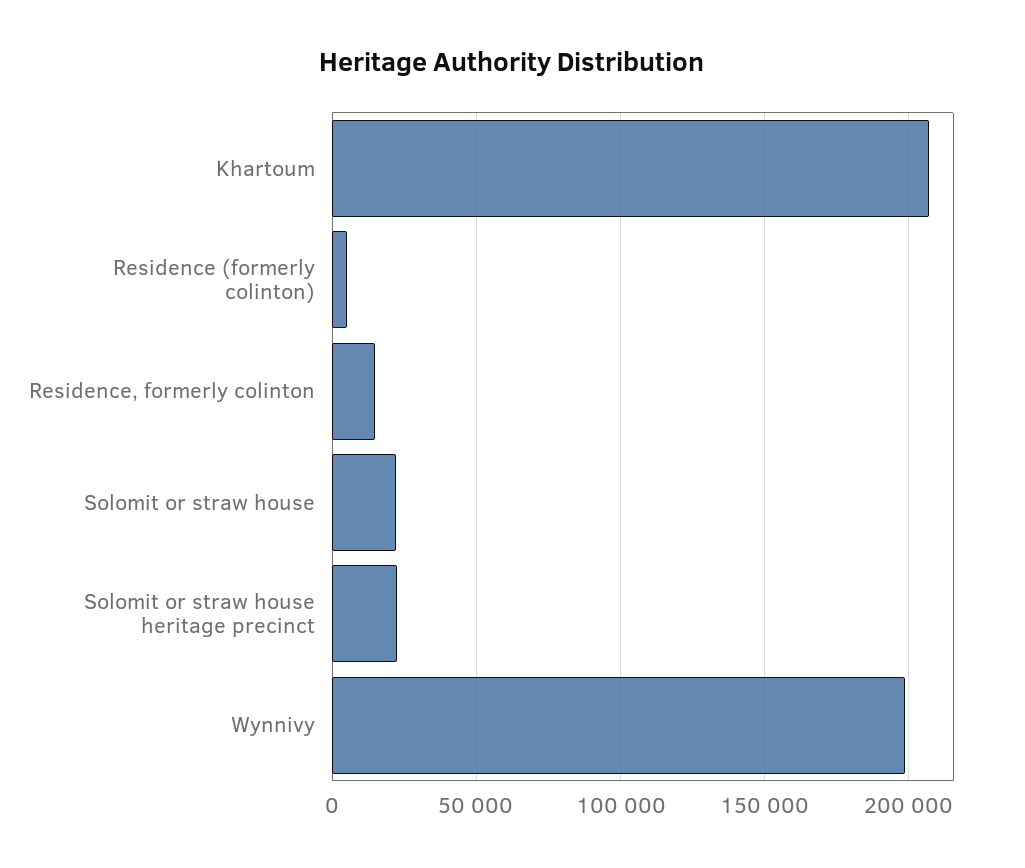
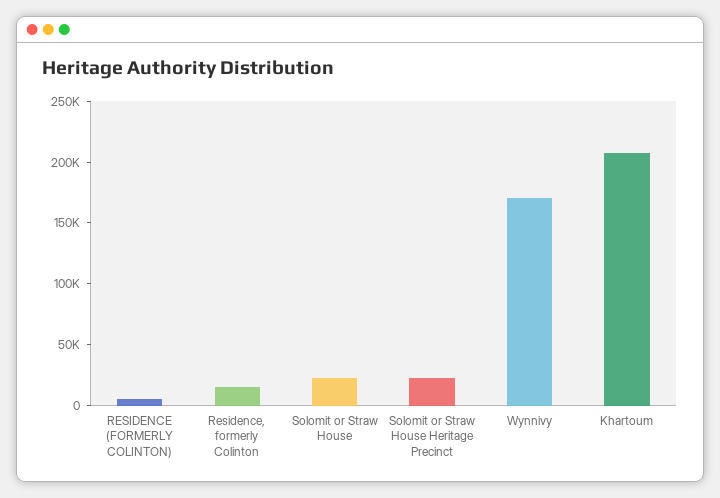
  {
    "Khartoum": 205000,
    "Residence (formerly colinton)": 5000,
    "Residence, formerly colinton": 15000,
    "Solomit or straw house": 20000,
    "Solomit or straw house heritage precinct": 20000,
-   "Wynnivy": 200000
+   "Wynnivy": 170000
  }

